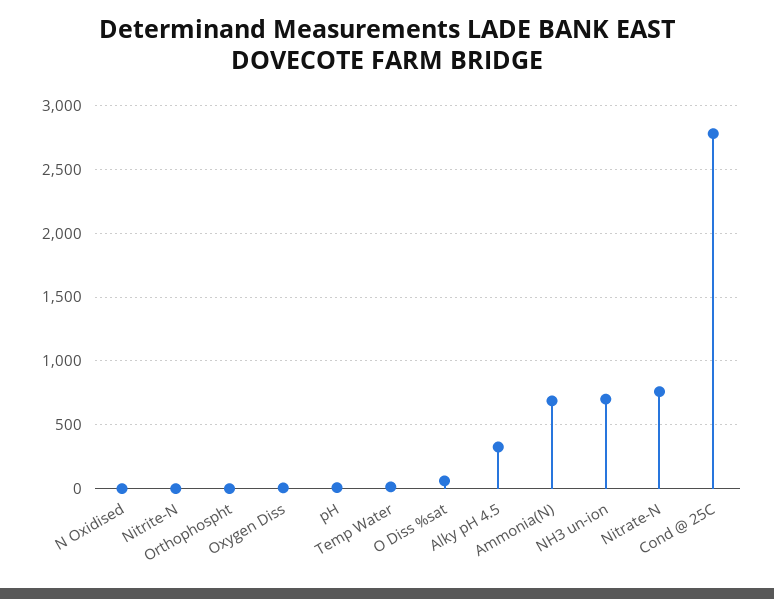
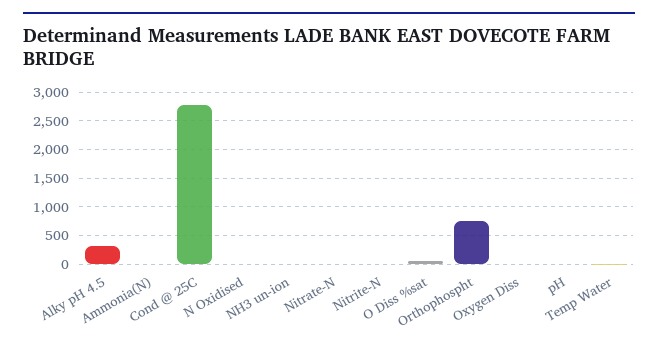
  {
    "N Oxidised": 0,
    "Nitrite-N": 0,
-   "Orthophospht": 0,
+   "Orthophospht": 750,
    "Oxygen Diss": 0,
    "pH": 0,
    "Temp Water": 0,
    "O Diss %sat": 50,
    "Alky pH 4.5": 350,
-   "Ammonia(N)": 700,
+   "Ammonia(N)": 0,
-   "NH3 un-ion": 700,
+   "NH3 un-ion": 0,
-   "Nitrate-N": 750,
+   "Nitrate-N": 0,
    "Cond @ 25C": 2800
  }

